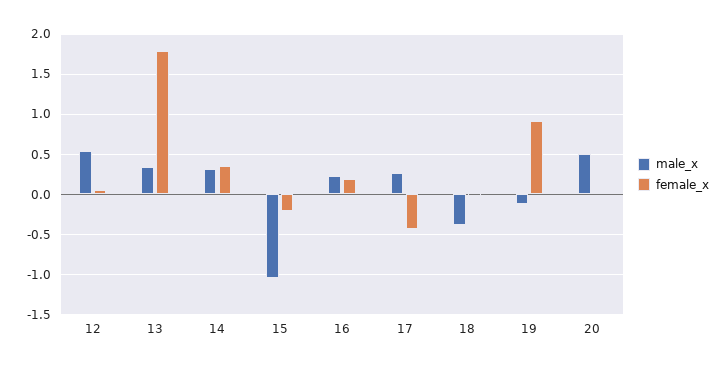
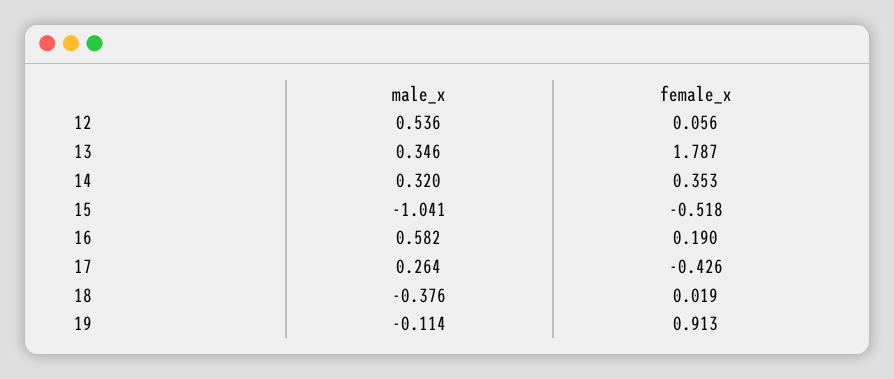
  {
    "male_x": {
      "12": 0.536,
      "13": 0.346,
      "14": 0.32,
      "15": -1.041,
-     "16": 0.2,
+     "16": 0.582,
      "17": 0.264,
      "18": -0.376,
-     "19": -0.114,
+     "19": -0.114
-     "20": 0.5
    },
    "female_x": {
      "12": 0.056,
      "13": 1.787,
      "14": 0.353,
-     "15": -0.2,
+     "15": -0.518,
      "16": 0.19,
      "17": -0.426,
      "18": 0.019,
-     "19": 0.913,
+     "19": 0.913
-     "20": 0
    }
  }

